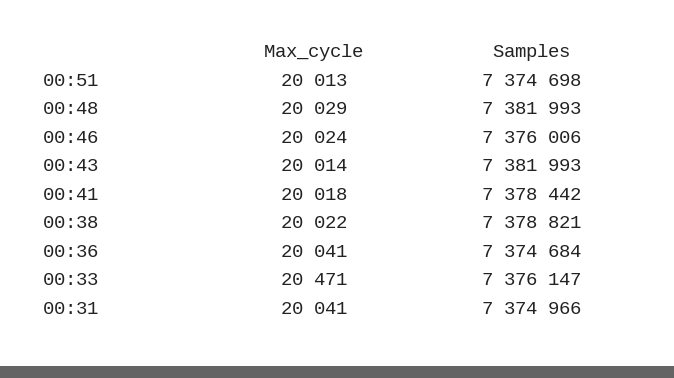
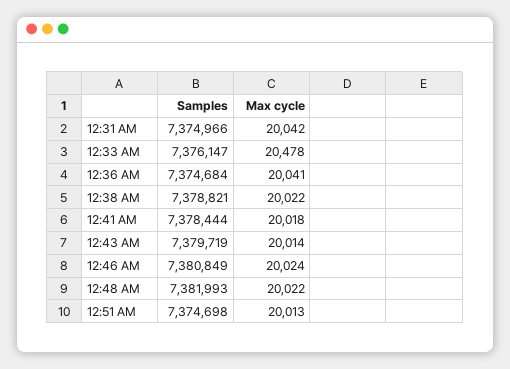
  {
    "Max_cycle": {
      "00:51": 20013,
-     "00:48": 20029,
+     "00:48": 20022,
      "00:46": 20024,
      "00:43": 20014,
      "00:41": 20018,
      "00:38": 20022,
      "00:36": 20041,
-     "00:33": 20471,
+     "00:33": 20478,
-     "00:31": 20041
+     "00:31": 20042
    },
    "Samples": {
      "00:51": 7374698,
      "00:48": 7381993,
-     "00:46": 7376006,
+     "00:46": 7380849,
-     "00:43": 7381993,
+     "00:43": 7379719,
-     "00:41": 7378442,
+     "00:41": 7378444,
      "00:38": 7378821,
      "00:36": 7374684,
      "00:33": 7376147,
      "00:31": 7374966
    }
  }

